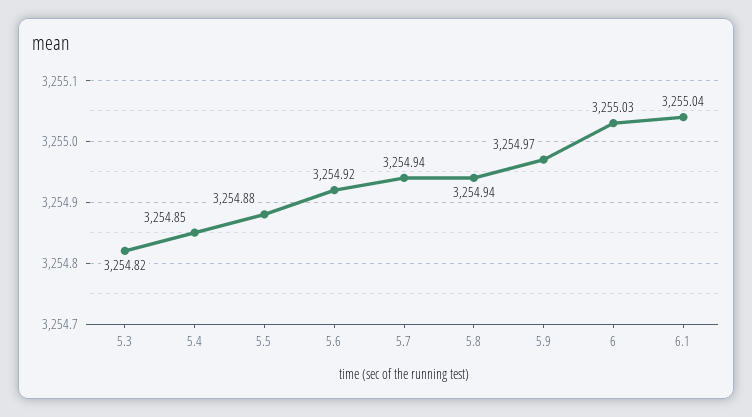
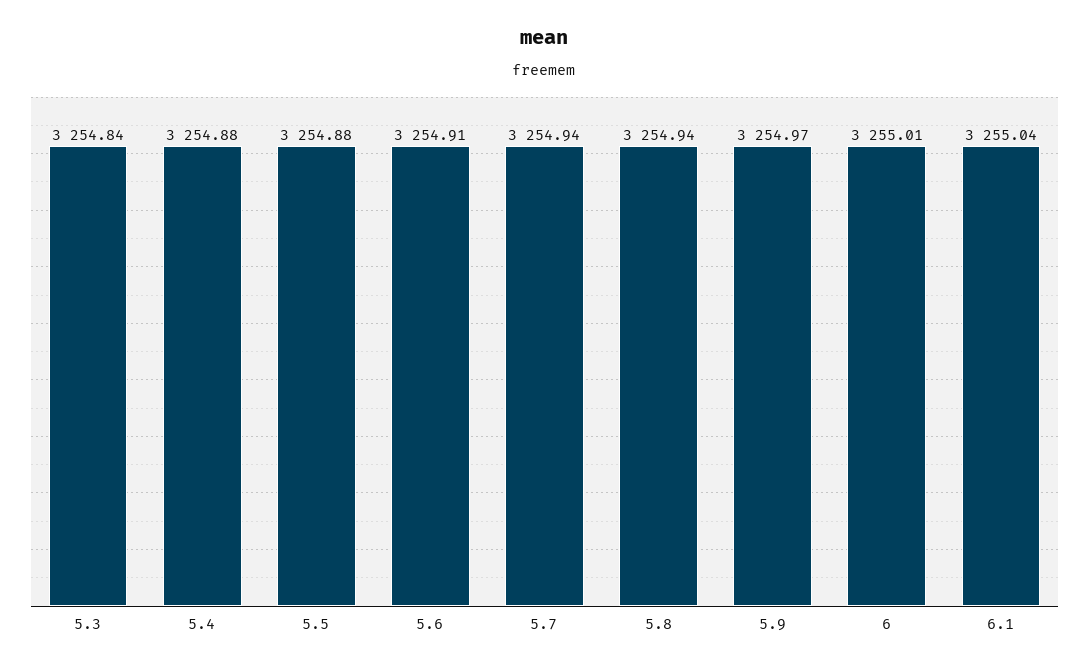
  {
-   "5.3": 3254.82,
+   "5.3": 3254.84,
-   "5.4": 3254.85,
+   "5.4": 3254.88,
    "5.5": 3254.88,
-   "5.6": 3254.92,
+   "5.6": 3254.91,
    "5.7": 3254.94,
    "5.8": 3254.94,
    "5.9": 3254.97,
-   "6": 3255.03,
+   "6": 3255.01,
    "6.1": 3255.04
  }

